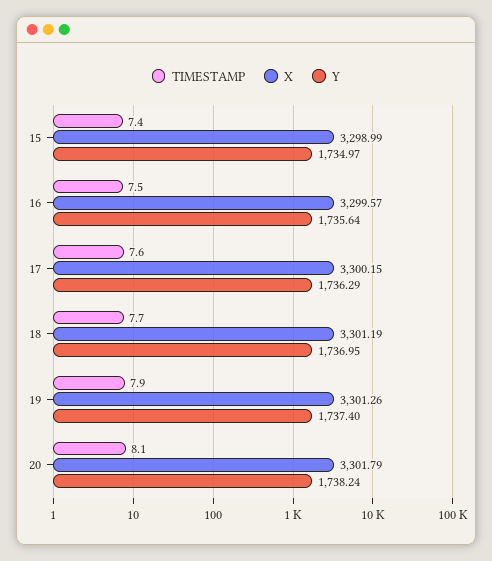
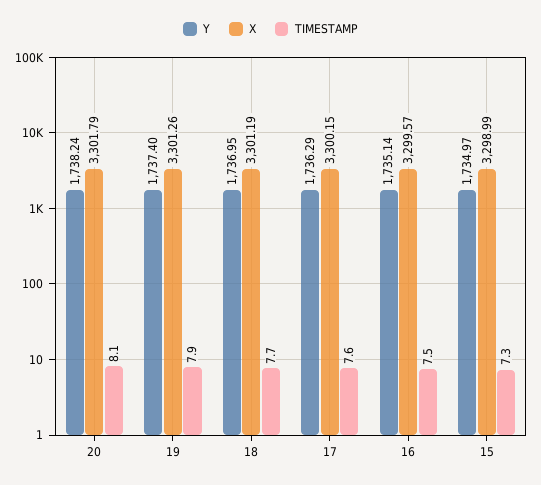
  {
    "TIMESTAMP": {
-     "15": 7.4,
+     "15": 7.3,
      "16": 7.5,
      "17": 7.6,
      "18": 7.7,
      "19": 7.9,
      "20": 8.1
    },
    "X": {
      "15": 3298.99,
      "16": 3299.57,
      "17": 3300.15,
      "18": 3301.19,
      "19": 3301.26,
      "20": 3301.79
    },
    "Y": {
      "15": 1734.97,
-     "16": 1735.64,
+     "16": 1735.14,
      "17": 1736.29,
      "18": 1736.95,
      "19": 1737.4,
      "20": 1738.24
    }
  }

